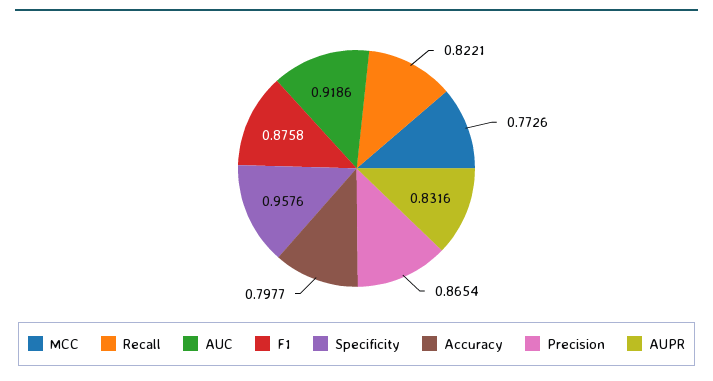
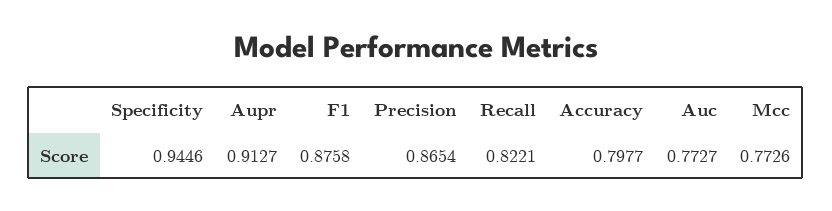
  {
    "MCC": 0.7726,
    "Recall": 0.8221,
-   "AUC": 0.9186,
+   "AUC": 0.7727,
    "F1": 0.8758,
-   "Specificity": 0.9576,
+   "Specificity": 0.9446,
    "Accuracy": 0.7977,
    "Precision": 0.8654,
-   "AUPR": 0.8316
+   "AUPR": 0.9127
  }

